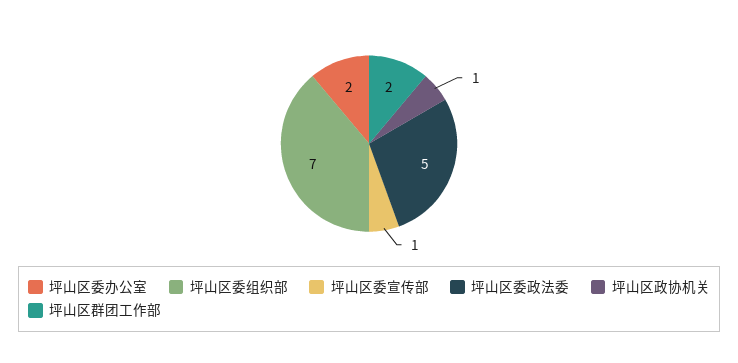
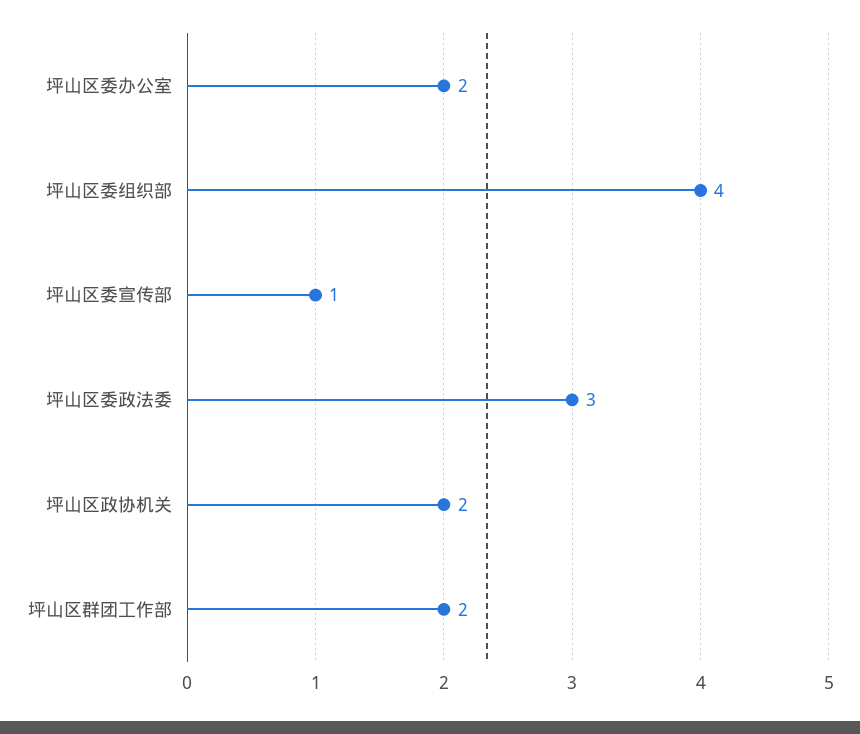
  {
    "坪山区委办公室": 2,
-   "坪山区委组织部": 7,
+   "坪山区委组织部": 4,
    "坪山区委宣传部": 1,
-   "坪山区委政法委": 5,
+   "坪山区委政法委": 3,
-   "坪山区政协机关": 1,
+   "坪山区政协机关": 2,
    "坪山区群团工作部": 2
  }

